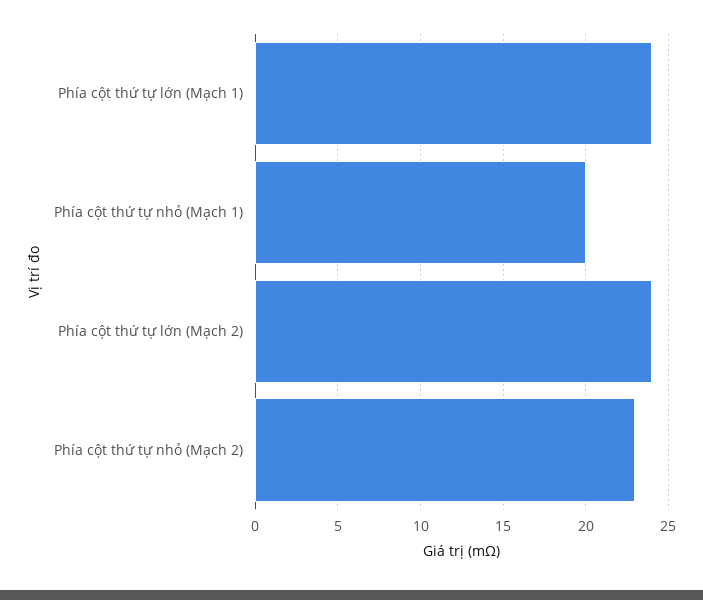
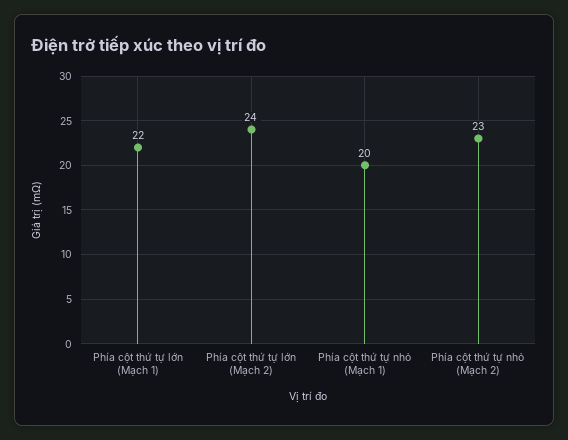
  {
-   "Phía cột thứ tự lớn (Mạch 1)": 24,
+   "Phía cột thứ tự lớn (Mạch 1)": 22,
    "Phía cột thứ tự nhỏ (Mạch 1)": 20,
    "Phía cột thứ tự lớn (Mạch 2)": 24,
    "Phía cột thứ tự nhỏ (Mạch 2)": 23
  }

